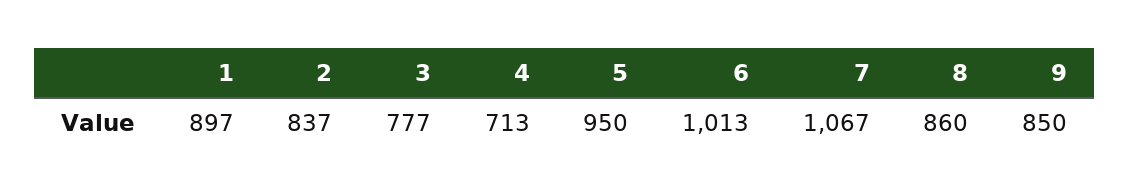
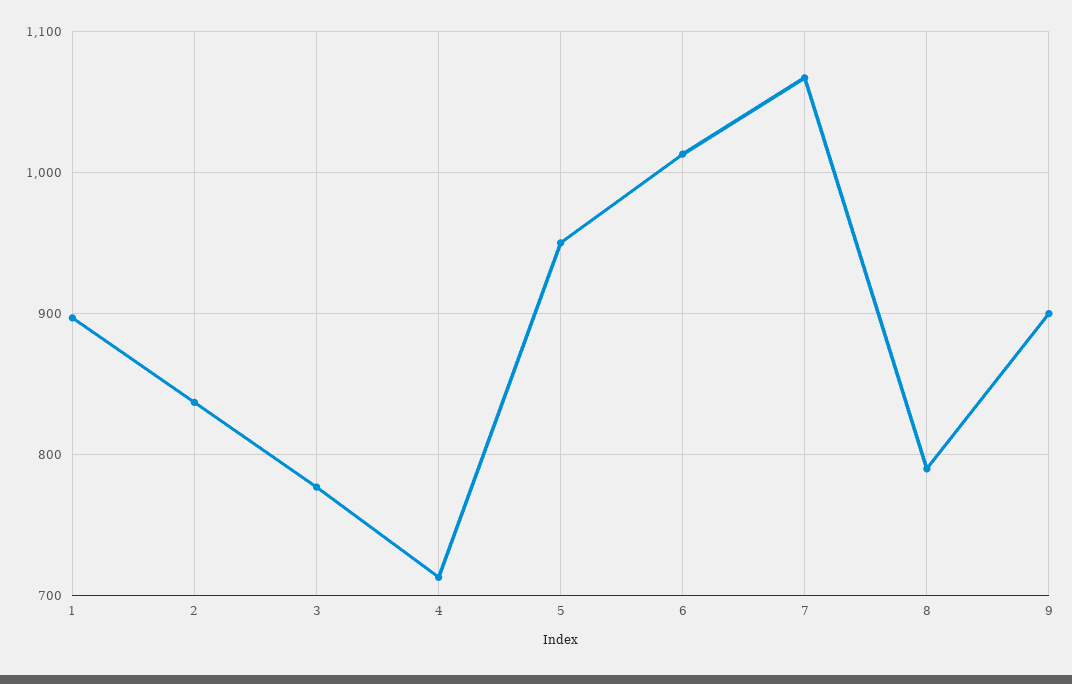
  {
    "1": 897,
    "2": 837,
    "3": 777,
    "4": 713,
    "5": 950,
    "6": 1013,
    "7": 1067,
-   "8": 860,
+   "8": 790,
-   "9": 850
+   "9": 900
  }

